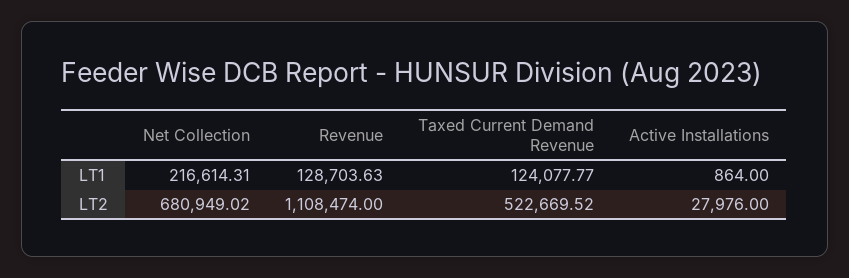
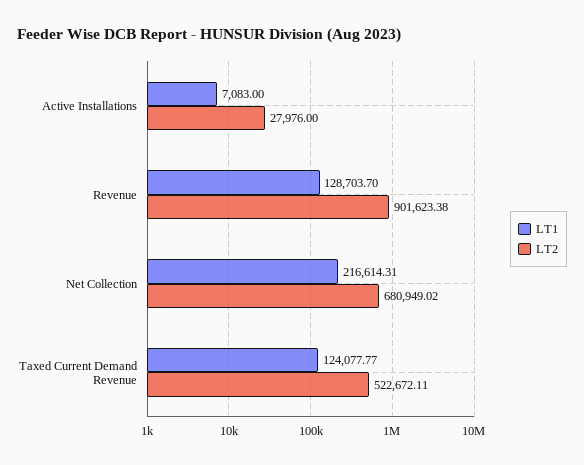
  {
    "LT1": {
      "Net Collection": 216614.31,
-     "Revenue": 128703.63,
+     "Revenue": 128703.7,
      "Taxed Current Demand Revenue": 124077.77,
-     "Active Installations": 864
+     "Active Installations": 7083
    },
    "LT2": {
      "Net Collection": 680949.02,
-     "Revenue": 1108474,
+     "Revenue": 901623.38,
-     "Taxed Current Demand Revenue": 522669.52,
+     "Taxed Current Demand Revenue": 522672.11,
      "Active Installations": 27976
    }
  }

